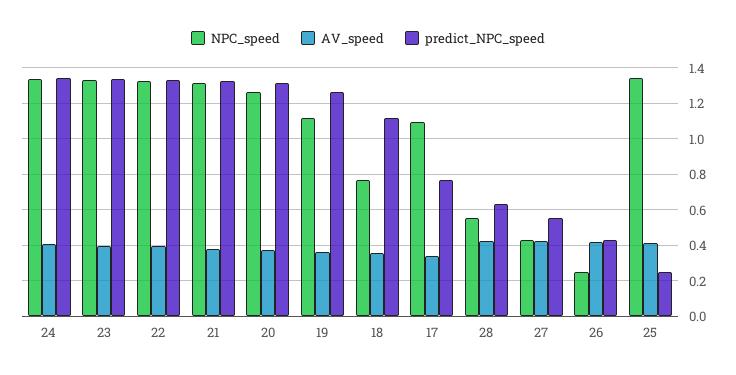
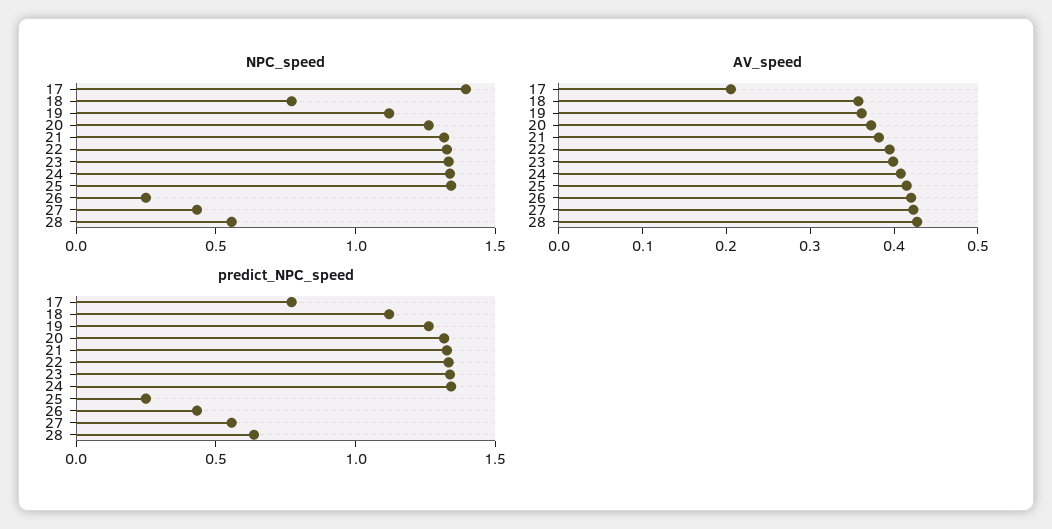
  {
    "NPC_speed": {
      "24": 1.35,
      "23": 1.35,
      "22": 1.35,
      "21": 1.3,
      "20": 1.25,
      "19": 1.1,
      "18": 0.75,
-     "17": 1.1,
+     "17": 1.4,
      "28": 0.55,
      "27": 0.45,
      "26": 0.25,
      "25": 1.35
    },
    "AV_speed": {
      "24": 0.4,
      "23": 0.4,
      "22": 0.4,
      "21": 0.38,
      "20": 0.38,
      "19": 0.36,
      "18": 0.36,
-     "17": 0.35,
+     "17": 0.2,
      "28": 0.42,
      "27": 0.42,
      "26": 0.42,
      "25": 0.42
    },
    "predict_NPC_speed": {
      "24": 1.35,
      "23": 1.35,
      "22": 1.35,
      "21": 1.35,
      "20": 1.3,
      "19": 1.25,
      "18": 1.1,
      "17": 0.75,
      "28": 0.65,
      "27": 0.55,
      "26": 0.45,
      "25": 0.25
    }
  }

